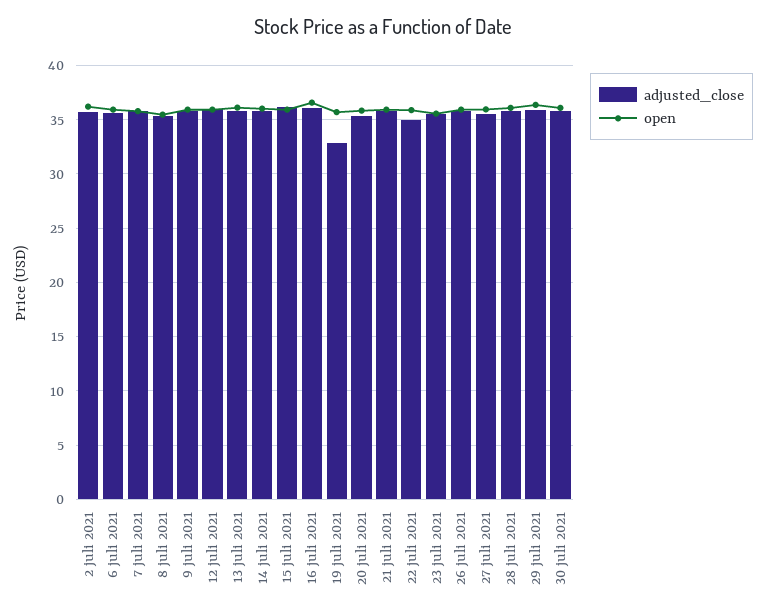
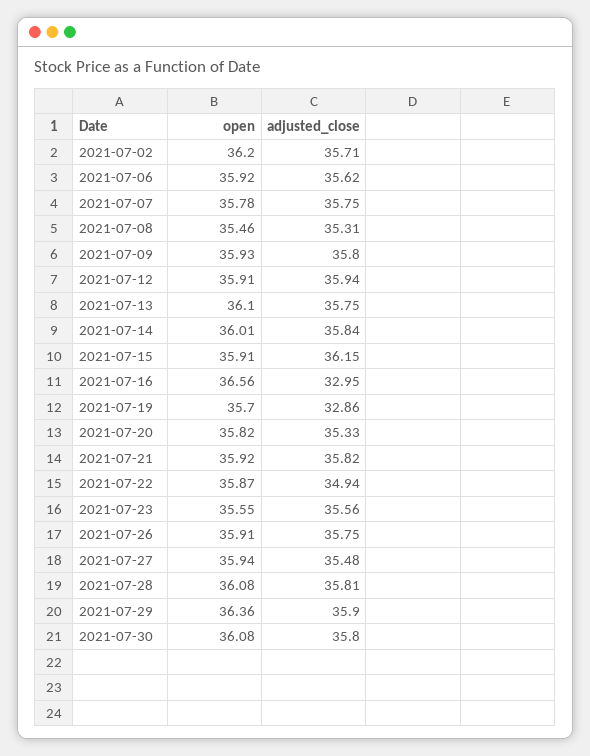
  {
    "adjusted_close": {
      "2 juli 2021": 35.71,
      "6 juli 2021": 35.62,
      "7 juli 2021": 35.75,
      "8 juli 2021": 35.31,
      "9 juli 2021": 35.8,
      "12 juli 2021": 35.94,
      "13 juli 2021": 35.75,
      "14 juli 2021": 35.84,
      "15 juli 2021": 36.15,
-     "16 juli 2021": 36,
+     "16 juli 2021": 32.95,
      "19 juli 2021": 32.86,
      "20 juli 2021": 35.33,
      "21 juli 2021": 35.82,
      "22 juli 2021": 34.94,
      "23 juli 2021": 35.56,
      "26 juli 2021": 35.75,
      "27 juli 2021": 35.48,
      "28 juli 2021": 35.81,
      "29 juli 2021": 35.9,
      "30 juli 2021": 35.8
    },
    "open": {
      "2 juli 2021": 36.2,
      "6 juli 2021": 35.92,
      "7 juli 2021": 35.78,
      "8 juli 2021": 35.46,
      "9 juli 2021": 35.93,
      "12 juli 2021": 35.91,
      "13 juli 2021": 36.1,
      "14 juli 2021": 36.01,
      "15 juli 2021": 35.91,
      "16 juli 2021": 36.56,
      "19 juli 2021": 35.7,
      "20 juli 2021": 35.82,
      "21 juli 2021": 35.92,
      "22 juli 2021": 35.87,
      "23 juli 2021": 35.55,
      "26 juli 2021": 35.91,
      "27 juli 2021": 35.94,
      "28 juli 2021": 36.08,
      "29 juli 2021": 36.36,
      "30 juli 2021": 36.08
    }
  }

